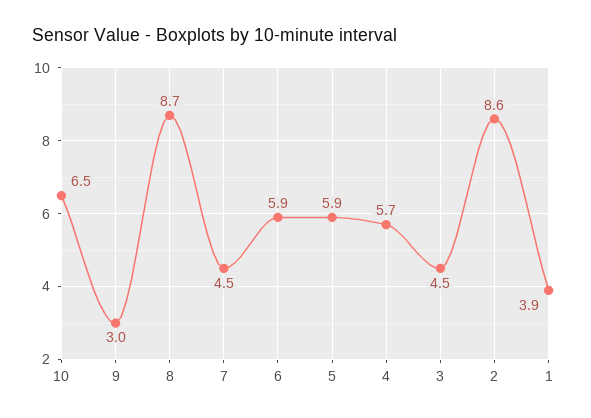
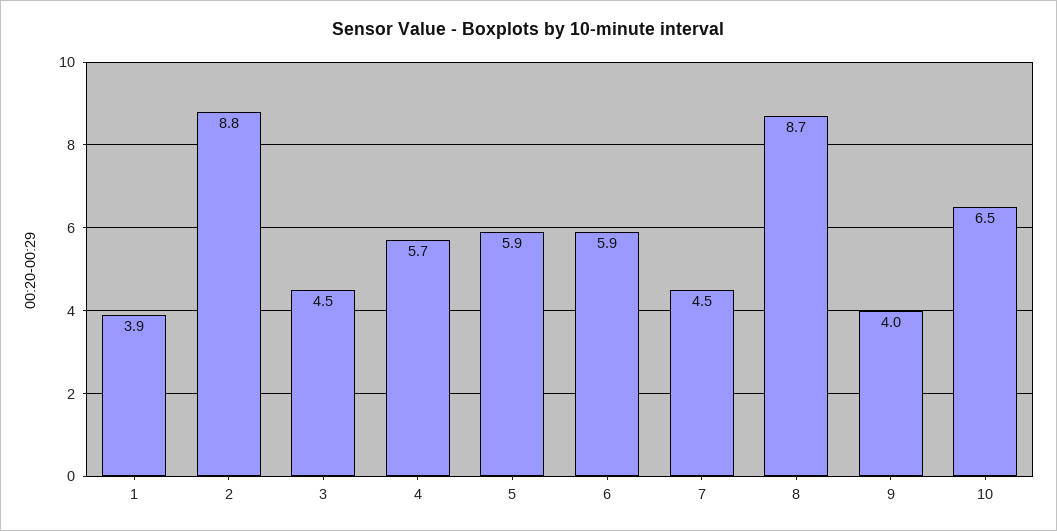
  {
    "10": 6.5,
-   "9": 3,
+   "9": 4,
    "8": 8.7,
    "7": 4.5,
    "6": 5.9,
    "5": 5.9,
    "4": 5.7,
    "3": 4.5,
-   "2": 8.6,
+   "2": 8.8,
    "1": 3.9
  }

